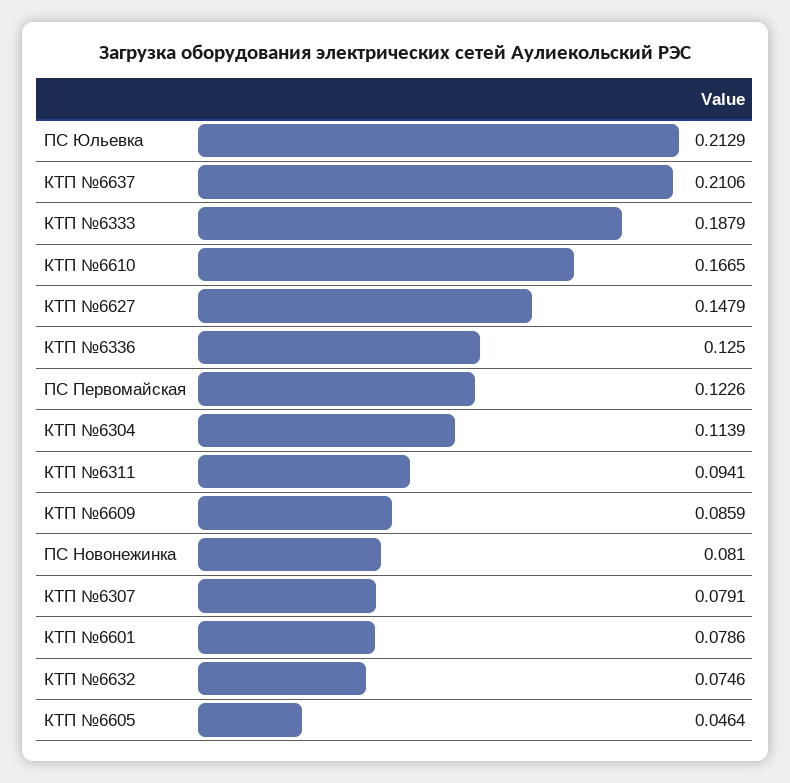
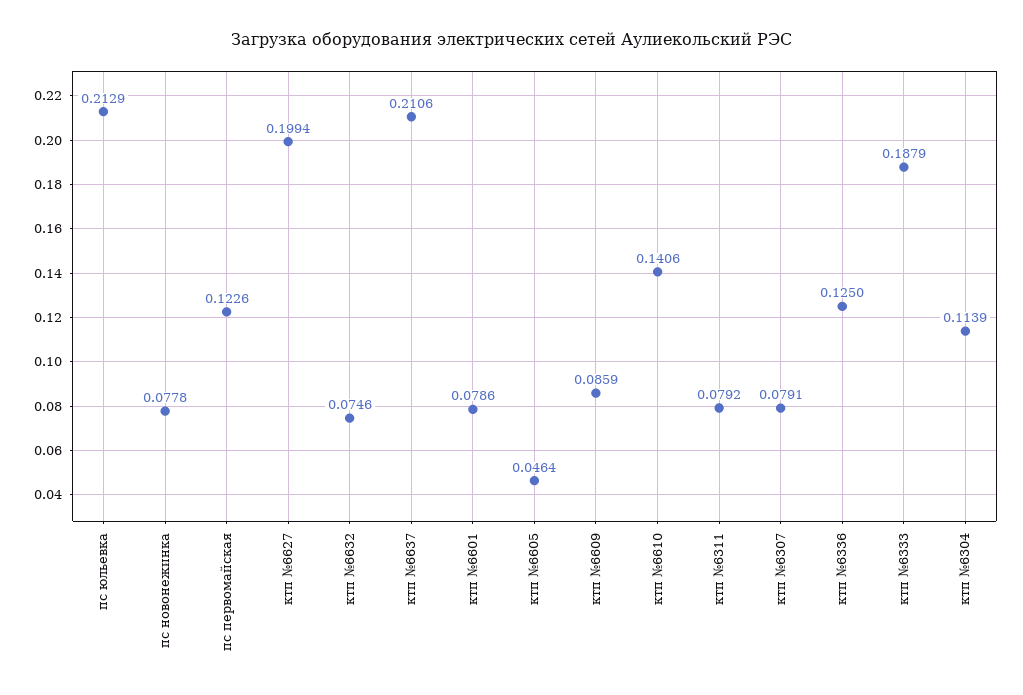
  {
    "ПС Юльевка": 0.2129,
    "КТП №6637": 0.2106,
    "КТП №6333": 0.1879,
-   "КТП №6610": 0.1665,
+   "КТП №6610": 0.1406,
-   "КТП №6627": 0.1479,
+   "КТП №6627": 0.1994,
    "КТП №6336": 0.125,
    "ПС Первомайская": 0.1226,
    "КТП №6304": 0.1139,
-   "КТП №6311": 0.0941,
+   "КТП №6311": 0.0792,
    "КТП №6609": 0.0859,
-   "ПС Новонежинка": 0.081,
+   "ПС Новонежинка": 0.0778,
    "КТП №6307": 0.0791,
    "КТП №6601": 0.0786,
    "КТП №6632": 0.0746,
    "КТП №6605": 0.0464
  }

